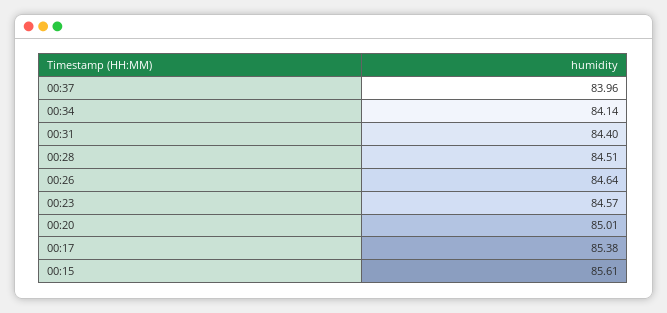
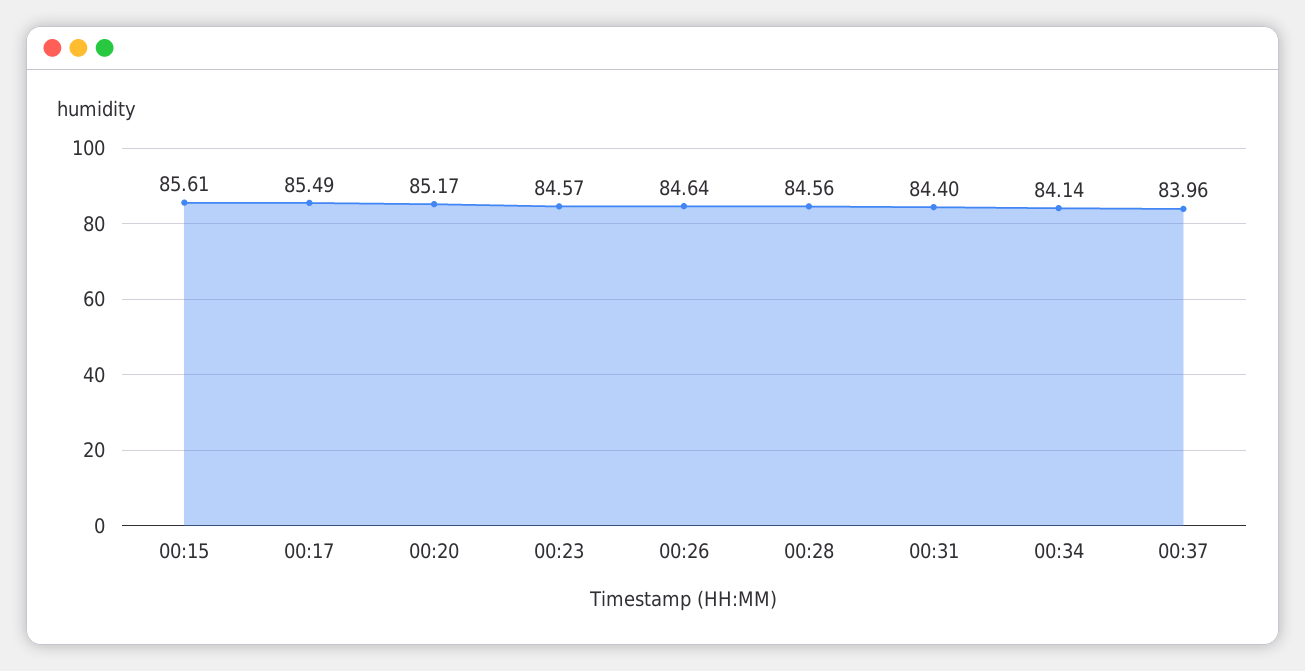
  {
    "00:37": 83.96,
    "00:34": 84.14,
    "00:31": 84.4,
-   "00:28": 84.51,
+   "00:28": 84.56,
    "00:26": 84.64,
    "00:23": 84.57,
-   "00:20": 85.01,
+   "00:20": 85.17,
-   "00:17": 85.38,
+   "00:17": 85.49,
    "00:15": 85.61
  }

